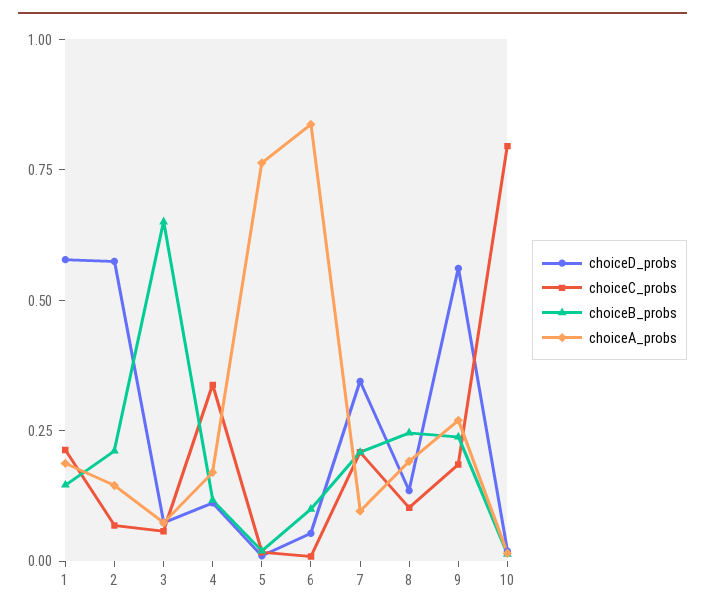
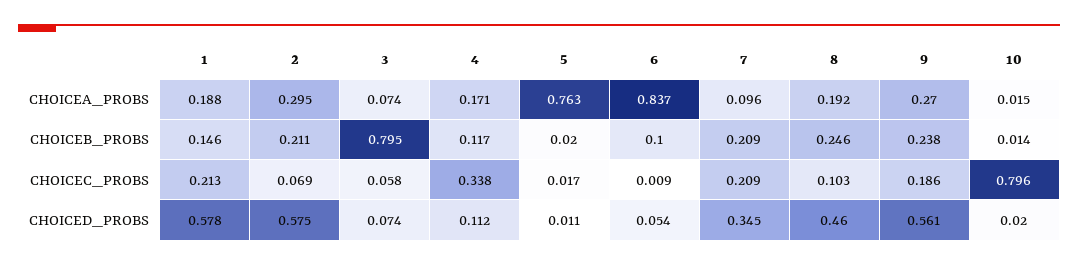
  {
    "choiceD_probs": {
      "1": 0.578,
      "2": 0.575,
      "3": 0.074,
      "4": 0.112,
      "5": 0.011,
      "6": 0.054,
      "7": 0.345,
-     "8": 0.15,
+     "8": 0.46,
      "9": 0.561,
      "10": 0.02
    },
    "choiceC_probs": {
      "1": 0.213,
      "2": 0.069,
      "3": 0.058,
      "4": 0.338,
      "5": 0.017,
      "6": 0.009,
      "7": 0.209,
      "8": 0.103,
      "9": 0.186,
      "10": 0.796
    },
    "choiceB_probs": {
      "1": 0.146,
      "2": 0.211,
-     "3": 0.65,
+     "3": 0.795,
      "4": 0.117,
      "5": 0.02,
      "6": 0.1,
      "7": 0.209,
      "8": 0.246,
      "9": 0.238,
      "10": 0.014
    },
    "choiceA_probs": {
      "1": 0.188,
-     "2": 0.15,
+     "2": 0.295,
      "3": 0.074,
      "4": 0.171,
      "5": 0.763,
      "6": 0.837,
      "7": 0.096,
      "8": 0.192,
      "9": 0.27,
      "10": 0.015
    }
  }

